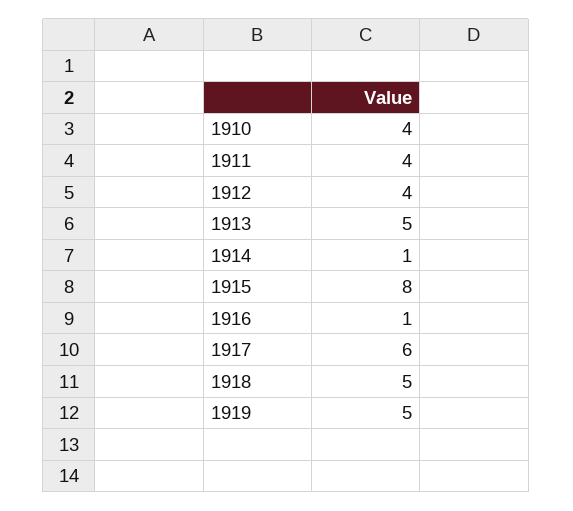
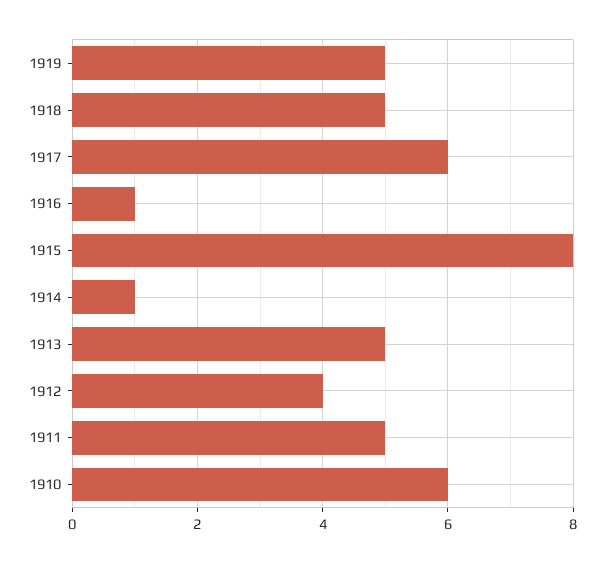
  {
-   "1910": 4,
+   "1910": 6,
-   "1911": 4,
+   "1911": 5,
    "1912": 4,
    "1913": 5,
    "1914": 1,
    "1915": 8,
    "1916": 1,
    "1917": 6,
    "1918": 5,
    "1919": 5
  }

